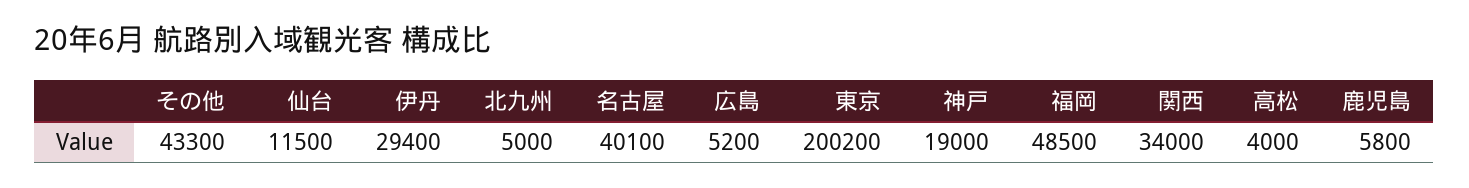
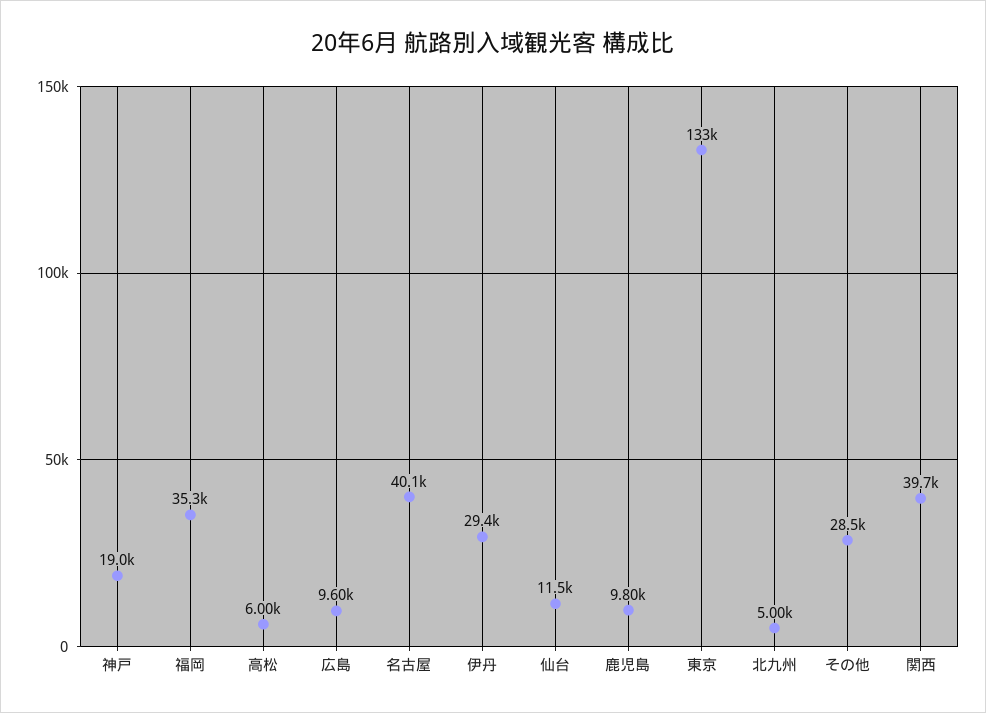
  {
-   "その他": 43300,
+   "その他": 28500,
    "仙台": 11500,
    "伊丹": 29400,
    "北九州": 5000,
    "名古屋": 40100,
-   "広島": 5200,
+   "広島": 9600,
-   "東京": 200200,
+   "東京": 133000,
    "神戸": 19000,
-   "福岡": 48500,
+   "福岡": 35300,
-   "関西": 34000,
+   "関西": 39700,
-   "高松": 4000,
+   "高松": 6000,
-   "鹿児島": 5800
+   "鹿児島": 9800
  }

